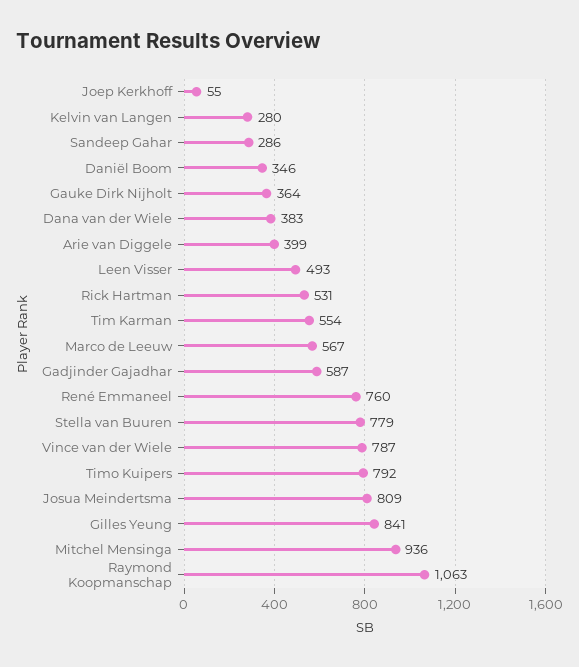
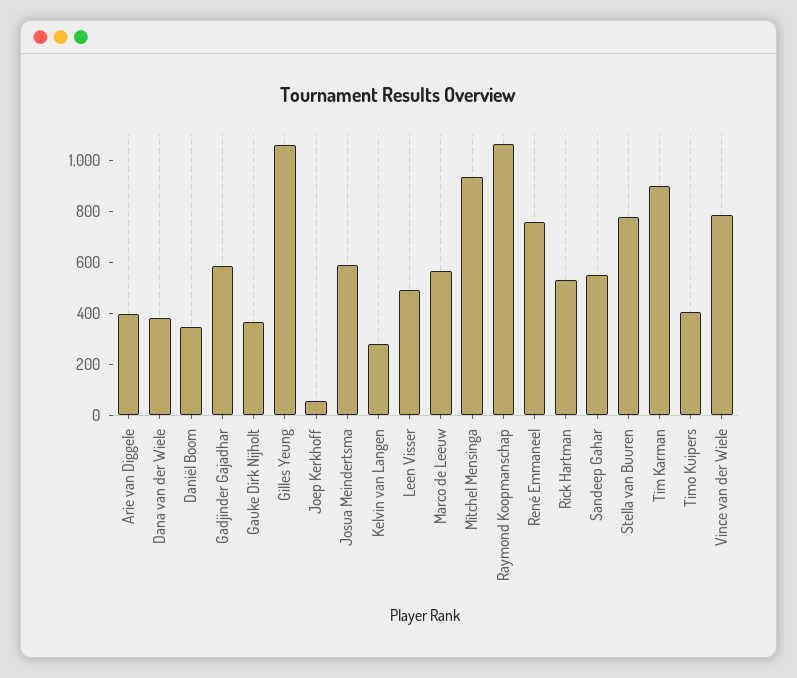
  {
    "Joep Kerkhoff": 55,
    "Kelvin van Langen": 280,
-   "Sandeep Gahar": 286,
+   "Sandeep Gahar": 550,
    "Daniël Boom": 346,
    "Gauke Dirk Nijholt": 364,
    "Dana van der Wiele": 383,
    "Arie van Diggele": 399,
    "Leen Visser": 493,
    "Rick Hartman": 531,
-   "Tim Karman": 554,
+   "Tim Karman": 900,
    "Marco de Leeuw": 567,
    "Gadjinder Gajadhar": 587,
    "René Emmaneel": 760,
    "Stella van Buuren": 779,
    "Vince van der Wiele": 787,
-   "Timo Kuipers": 792,
+   "Timo Kuipers": 400,
-   "Josua Meindertsma": 809,
+   "Josua Meindertsma": 600,
-   "Gilles Yeung": 841,
+   "Gilles Yeung": 1050,
    "Mitchel Mensinga": 936,
    "Raymond Koopmanschap": 1063
  }

